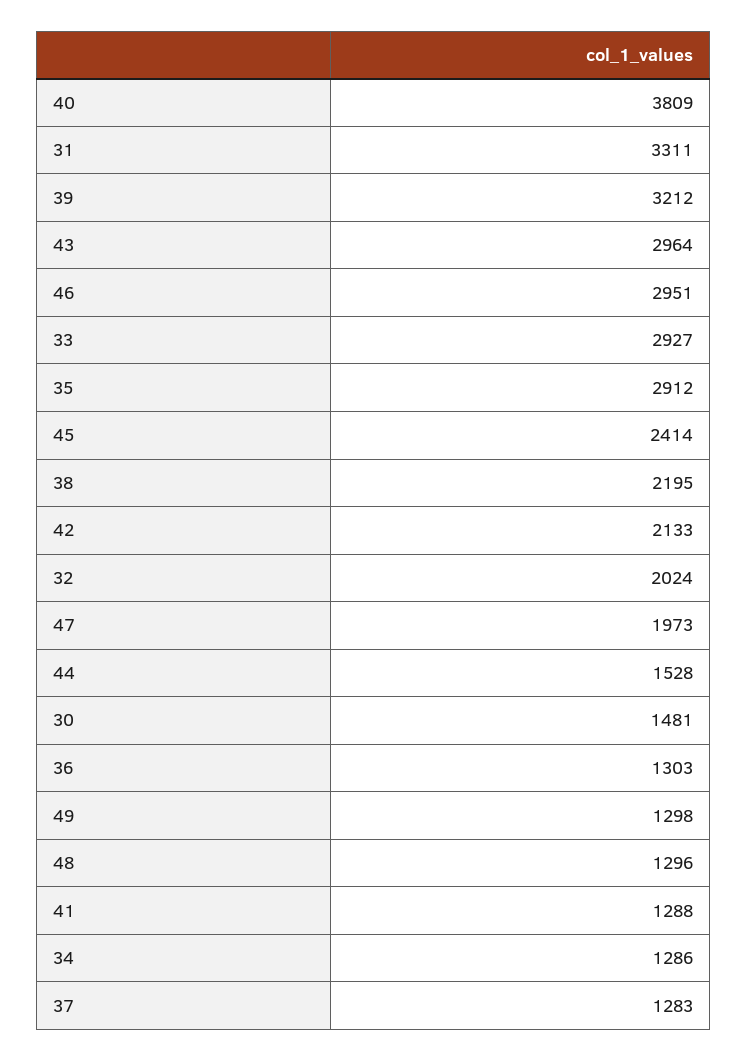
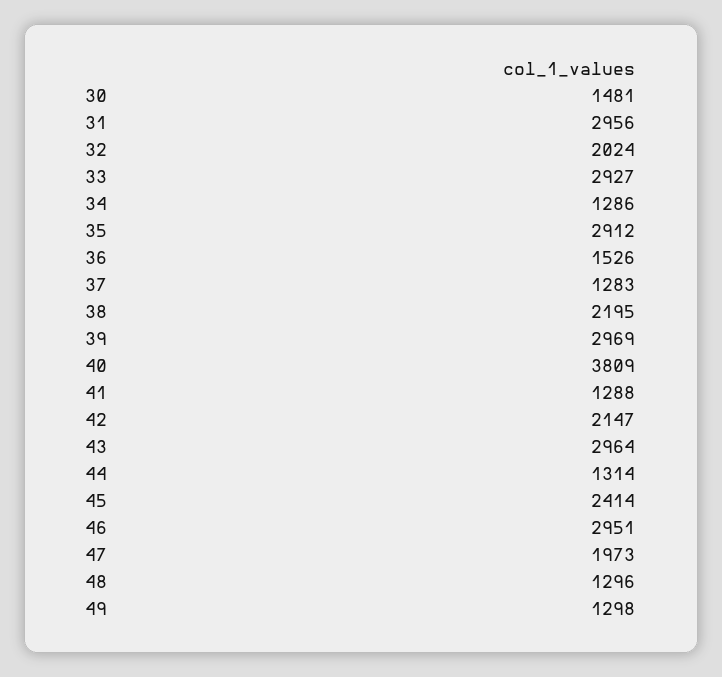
  {
    "40": 3809,
-   "31": 3311,
+   "31": 2956,
-   "39": 3212,
+   "39": 2969,
    "43": 2964,
    "46": 2951,
    "33": 2927,
    "35": 2912,
    "45": 2414,
    "38": 2195,
-   "42": 2133,
+   "42": 2147,
    "32": 2024,
    "47": 1973,
-   "44": 1528,
+   "44": 1314,
    "30": 1481,
-   "36": 1303,
+   "36": 1526,
    "49": 1298,
    "48": 1296,
    "41": 1288,
    "34": 1286,
    "37": 1283
  }

